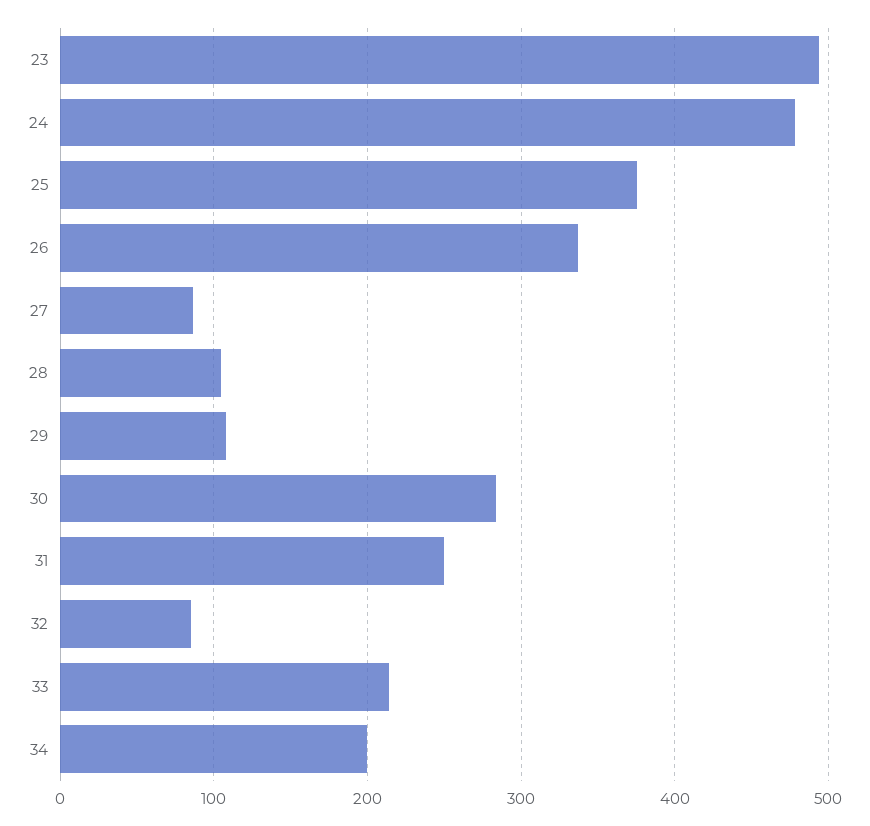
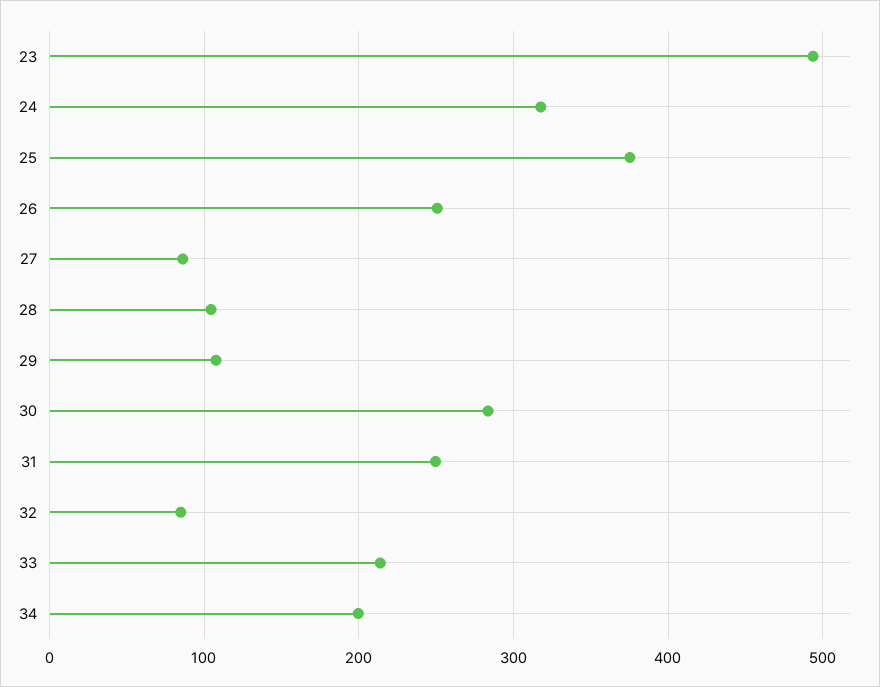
  {
    "23": 490,
-   "24": 480,
+   "24": 320,
    "25": 380,
-   "26": 340,
+   "26": 250,
    "27": 90,
    "28": 100,
    "29": 110,
    "30": 280,
    "31": 250,
    "32": 80,
    "33": 210,
    "34": 200
  }

